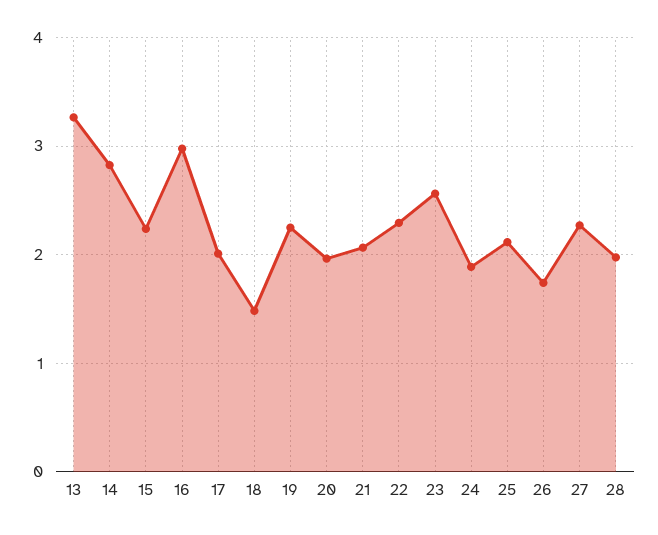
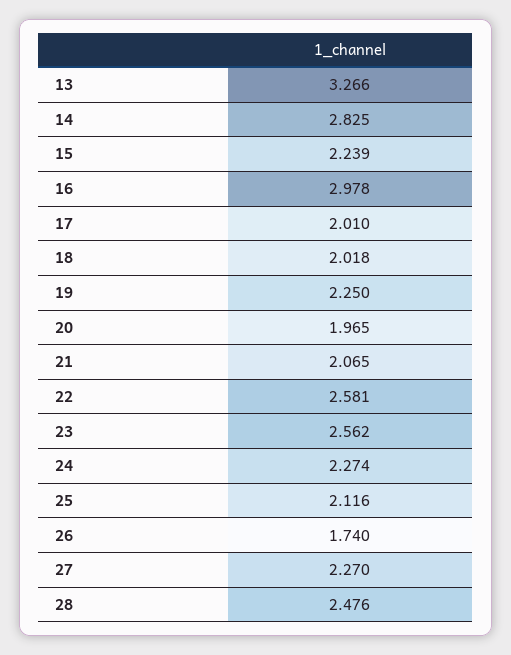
  {
    "13": 3.266,
    "14": 2.825,
    "15": 2.239,
    "16": 2.978,
    "17": 2.01,
-   "18": 1.5,
+   "18": 2.018,
    "19": 2.25,
    "20": 1.965,
    "21": 2.065,
-   "22": 2.3,
+   "22": 2.581,
    "23": 2.562,
-   "24": 1.9,
+   "24": 2.274,
    "25": 2.116,
    "26": 1.74,
    "27": 2.27,
-   "28": 2
+   "28": 2.476
  }

